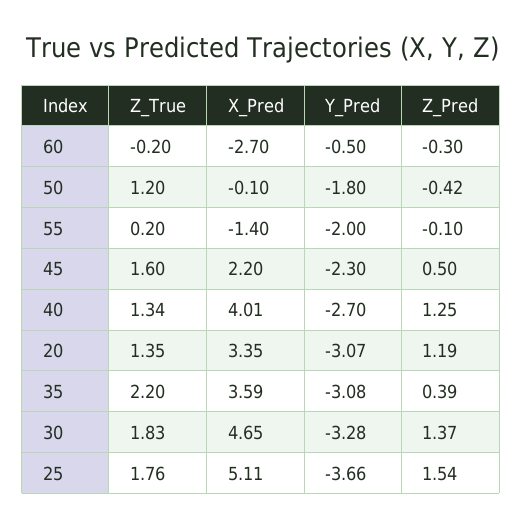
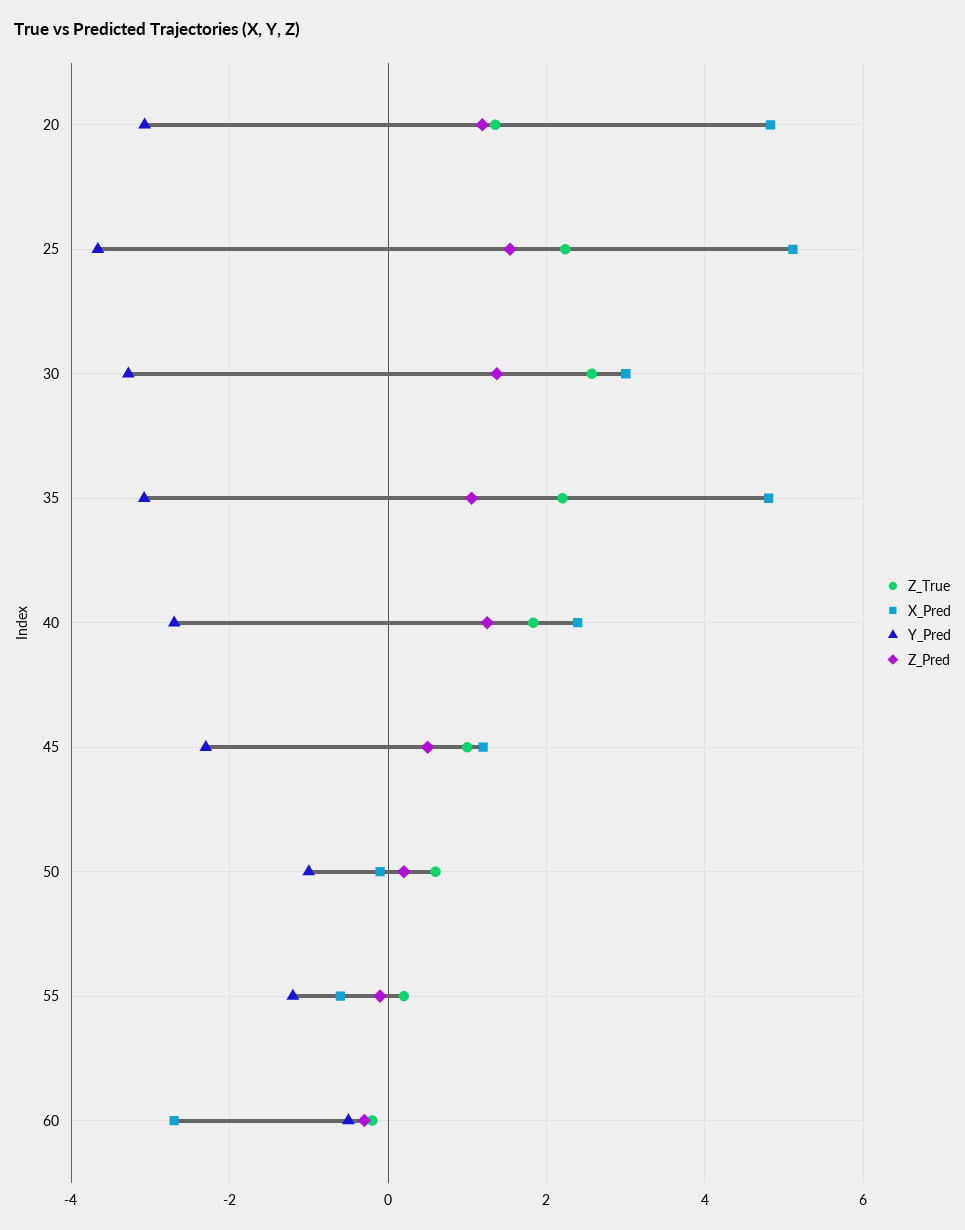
  {
    "Z_True": {
      "60": -0.2,
-     "50": 1.2,
+     "50": 0.6,
      "55": 0.2,
-     "45": 1.6,
+     "45": 1,
-     "40": 1.34,
+     "40": 1.8,
      "20": 1.35,
      "35": 2.2,
-     "30": 1.83,
+     "30": 2.6,
-     "25": 1.76
+     "25": 2.2
    },
    "X_Pred": {
      "60": -2.7,
      "50": -0.1,
-     "55": -1.4,
+     "55": -0.6,
-     "45": 2.2,
+     "45": 1.2,
-     "40": 4.01,
+     "40": 2.4,
-     "20": 3.35,
+     "20": 4.8,
-     "35": 3.59,
+     "35": 4.8,
-     "30": 4.65,
+     "30": 3,
      "25": 5.11
    },
    "Y_Pred": {
      "60": -0.5,
-     "50": -1.8,
+     "50": -1,
-     "55": -2,
+     "55": -1.2,
      "45": -2.3,
      "40": -2.7,
      "20": -3.07,
      "35": -3.08,
      "30": -3.28,
      "25": -3.66
    },
    "Z_Pred": {
      "60": -0.3,
-     "50": -0.42,
+     "50": 0.2,
      "55": -0.1,
      "45": 0.5,
      "40": 1.25,
      "20": 1.19,
-     "35": 0.39,
+     "35": 1,
      "30": 1.37,
      "25": 1.54
    }
  }

